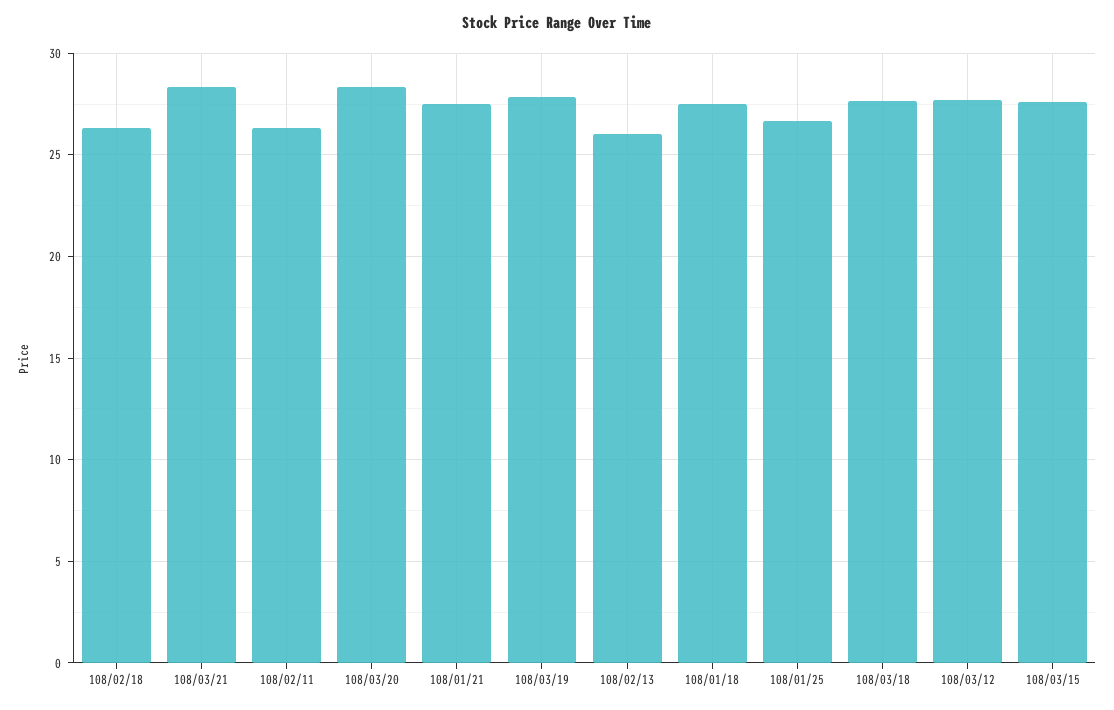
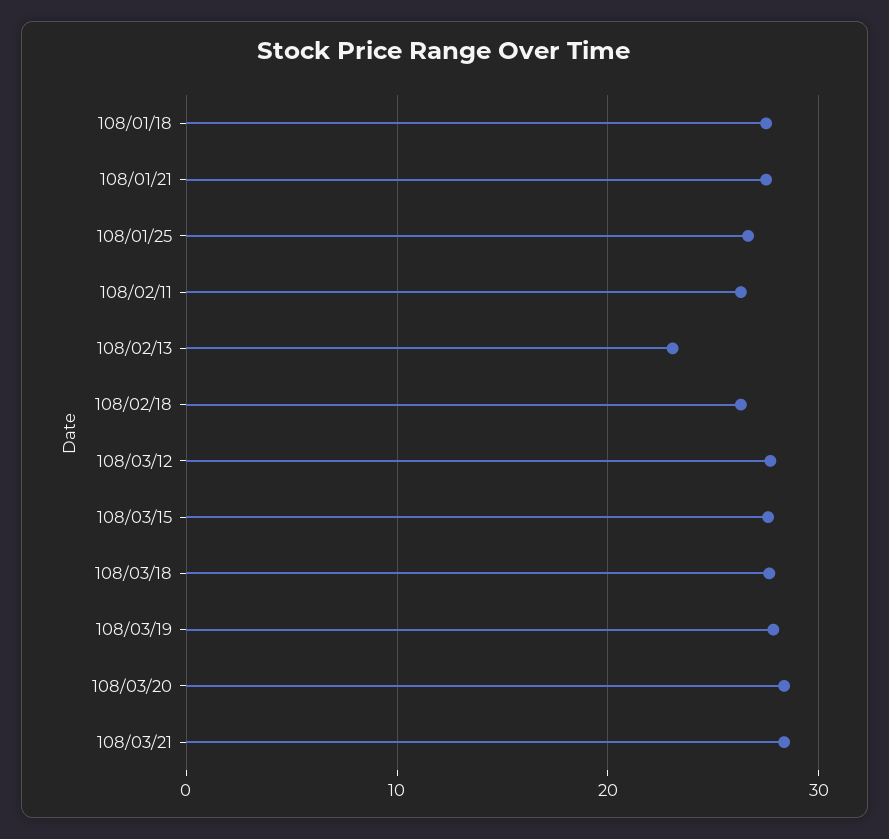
  {
    "108/02/18": 26.5,
    "108/03/21": 28.5,
    "108/02/11": 26.5,
    "108/03/20": 28.5,
    "108/01/21": 27.5,
    "108/03/19": 28,
-   "108/02/13": 26,
+   "108/02/13": 23,
    "108/01/18": 27.5,
    "108/01/25": 26.5,
    "108/03/18": 27.5,
    "108/03/12": 27.5,
    "108/03/15": 27.5
  }

